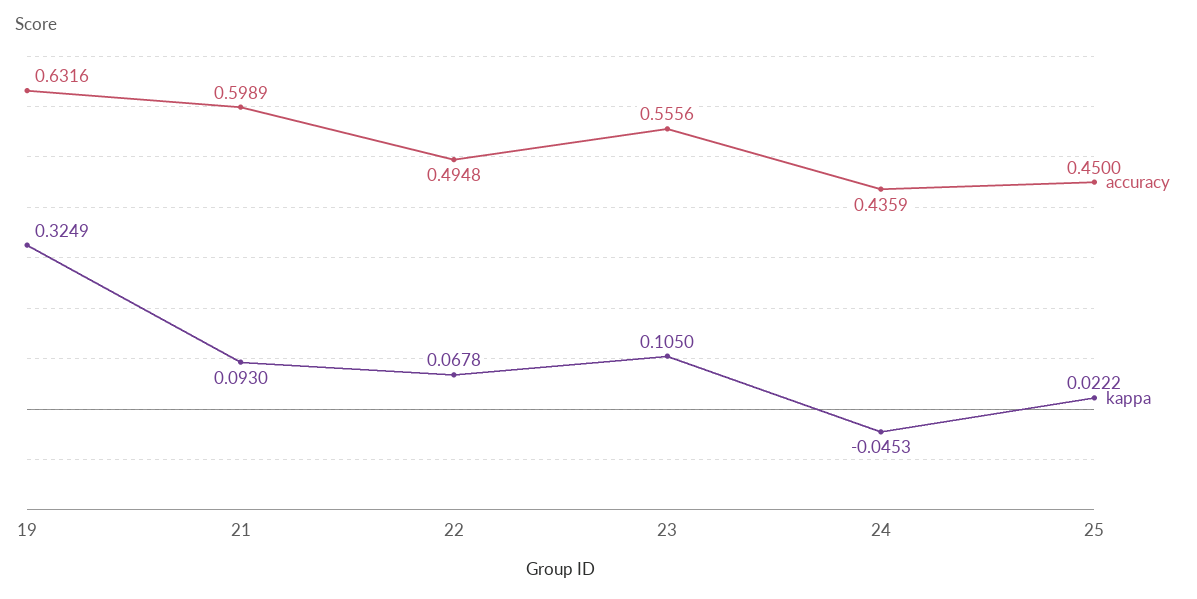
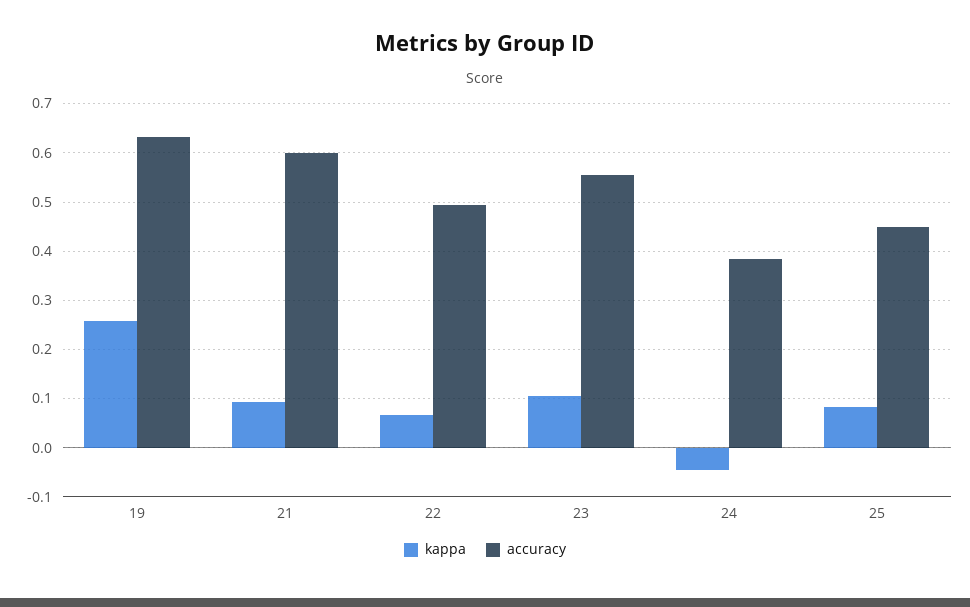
  {
    "accuracy": {
      "19": 0.6316,
      "21": 0.5989,
      "22": 0.4948,
      "23": 0.5556,
-     "24": 0.4359,
+     "24": 0.38,
      "25": 0.45
    },
    "kappa": {
-     "19": 0.3249,
+     "19": 0.26,
      "21": 0.093,
      "22": 0.0678,
      "23": 0.105,
      "24": -0.0453,
-     "25": 0.0222
+     "25": 0.08
    }
  }

